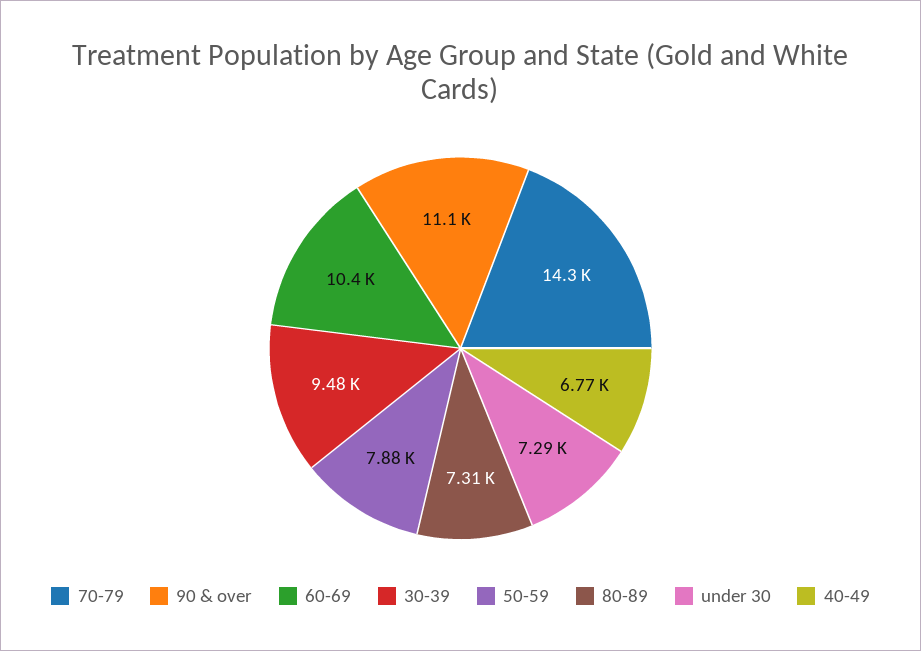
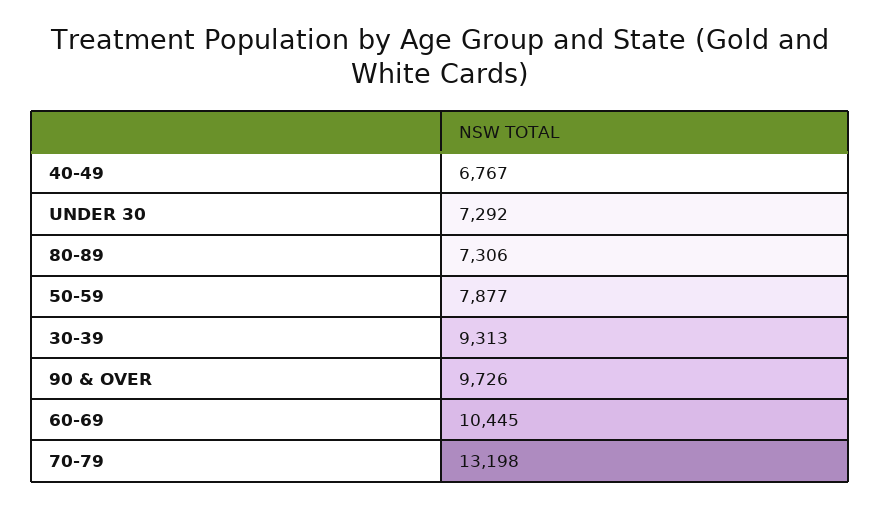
  {
-   "70-79": 14300,
+   "70-79": 13198,
-   "90 & over": 11100,
+   "90 & over": 9726,
    "60-69": 10445,
-   "30-39": 9480,
+   "30-39": 9313,
    "50-59": 7877,
    "80-89": 7306,
    "under 30": 7292,
    "40-49": 6767
  }

